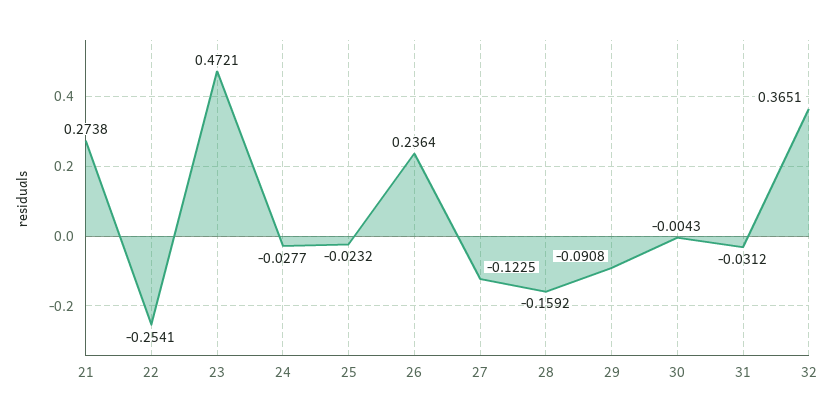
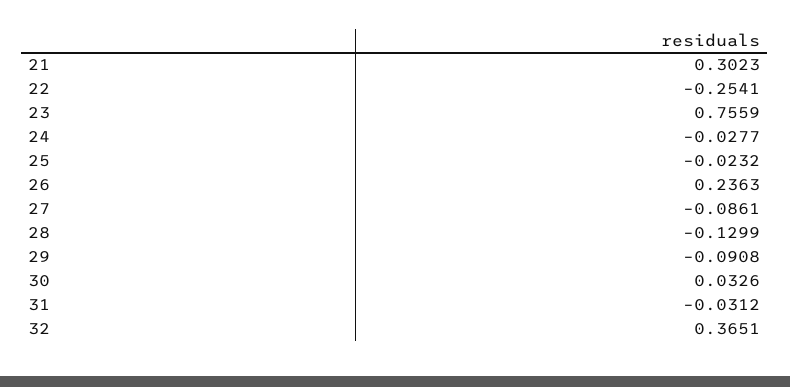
  {
-   "21": 0.2738,
+   "21": 0.3023,
    "22": -0.2541,
-   "23": 0.4721,
+   "23": 0.7559,
    "24": -0.0277,
    "25": -0.0232,
-   "26": 0.2364,
+   "26": 0.2363,
-   "27": -0.1225,
+   "27": -0.0861,
-   "28": -0.1592,
+   "28": -0.1299,
    "29": -0.0908,
-   "30": -0.0043,
+   "30": 0.0326,
    "31": -0.0312,
    "32": 0.3651
  }

